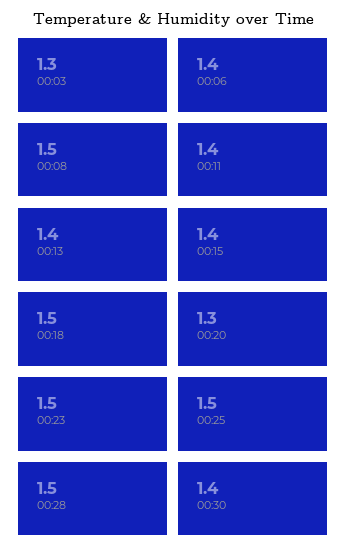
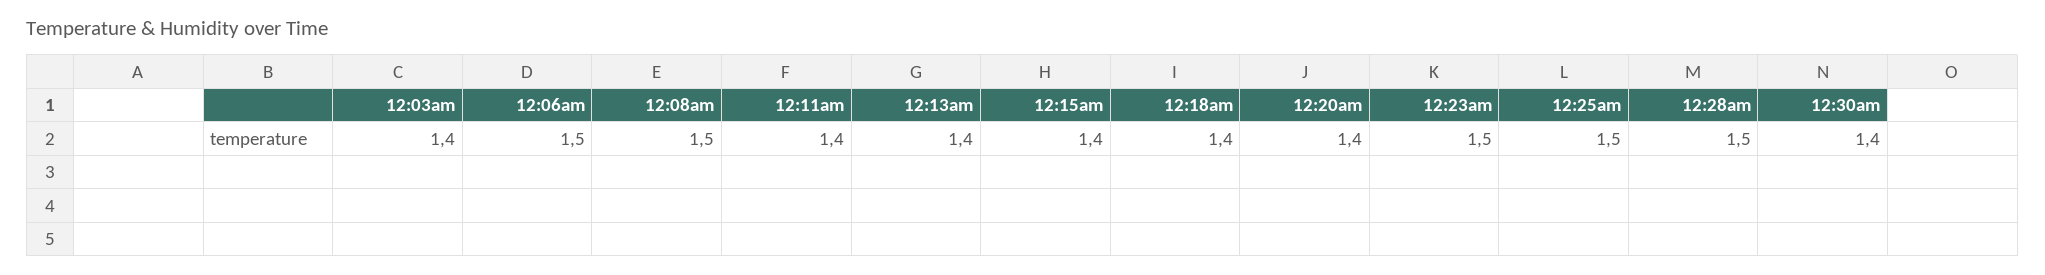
  {
-   "00:03": 1.3,
+   "00:03": 1.4,
-   "00:06": 1.4,
+   "00:06": 1.5,
    "00:08": 1.5,
    "00:11": 1.4,
    "00:13": 1.4,
    "00:15": 1.4,
-   "00:18": 1.5,
+   "00:18": 1.4,
-   "00:20": 1.3,
+   "00:20": 1.4,
    "00:23": 1.5,
    "00:25": 1.5,
    "00:28": 1.5,
    "00:30": 1.4
  }

